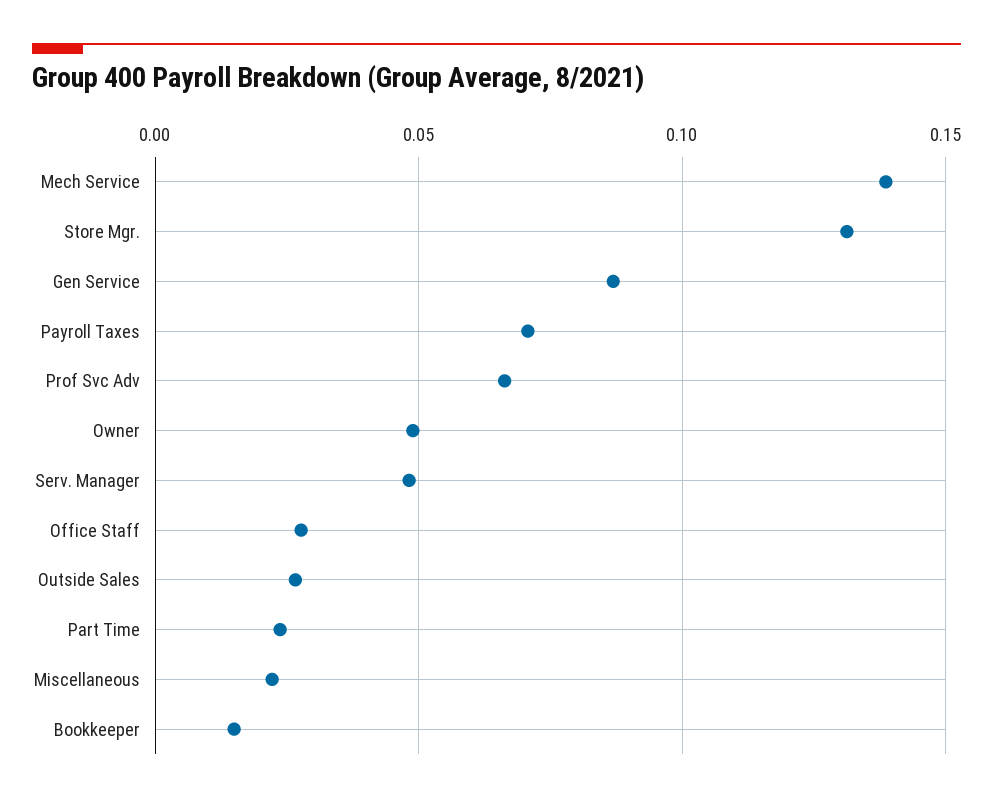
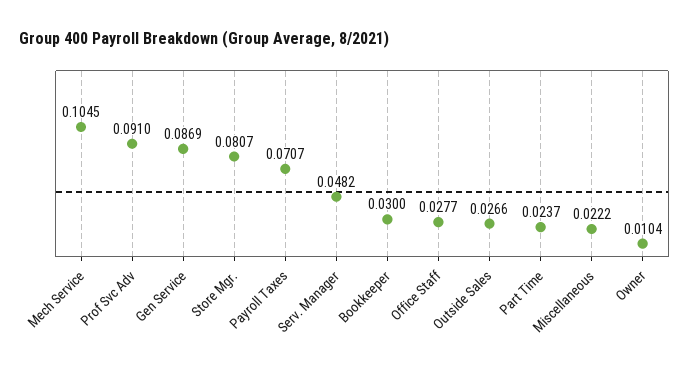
  {
-   "Mech Service": 0.14,
+   "Mech Service": 0.1045,
-   "Store Mgr.": 0.13,
+   "Store Mgr.": 0.0807,
    "Gen Service": 0.0869,
    "Payroll Taxes": 0.0707,
-   "Prof Svc Adv": 0.065,
+   "Prof Svc Adv": 0.091,
-   "Owner": 0.05,
+   "Owner": 0.0104,
    "Serv. Manager": 0.0482,
    "Office Staff": 0.0277,
    "Outside Sales": 0.0266,
    "Part Time": 0.0237,
    "Miscellaneous": 0.0222,
-   "Bookkeeper": 0.015
+   "Bookkeeper": 0.03
  }

